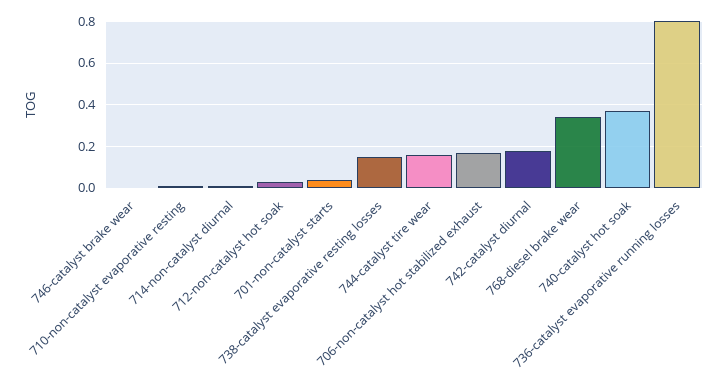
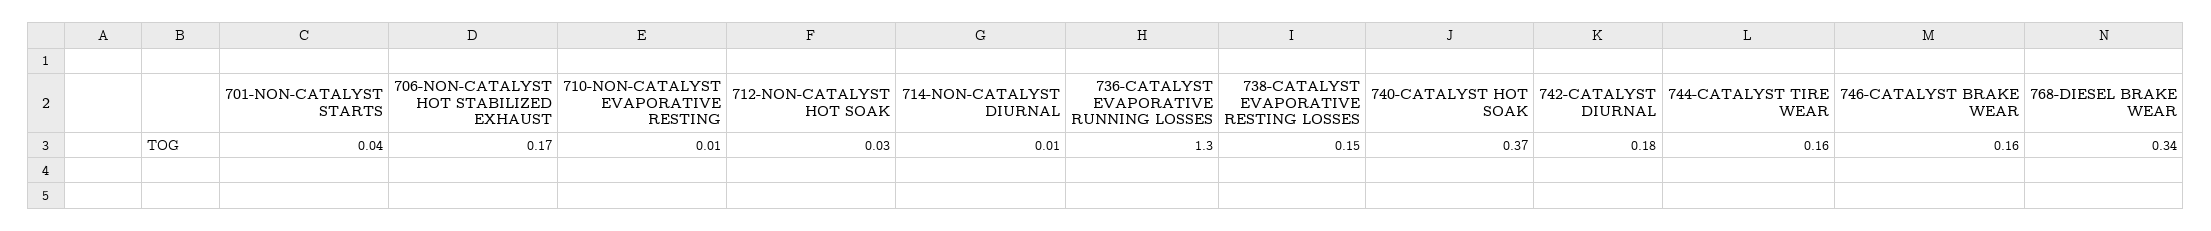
  {
-   "746-catalyst brake wear": 0,
+   "746-catalyst brake wear": 0.16,
    "710-non-catalyst evaporative resting": 0.01,
    "714-non-catalyst diurnal": 0.01,
    "712-non-catalyst hot soak": 0.03,
    "701-non-catalyst starts": 0.04,
    "738-catalyst evaporative resting losses": 0.15,
    "744-catalyst tire wear": 0.16,
    "706-non-catalyst hot stabilized exhaust": 0.17,
    "742-catalyst diurnal": 0.18,
    "768-diesel brake wear": 0.34,
    "740-catalyst hot soak": 0.37,
-   "736-catalyst evaporative running losses": 0.8
+   "736-catalyst evaporative running losses": 1.3
  }

